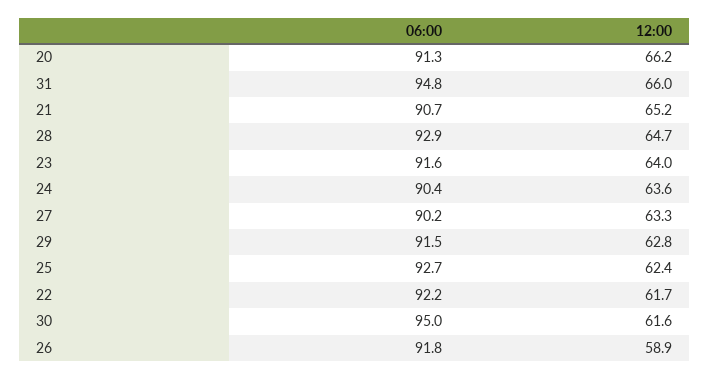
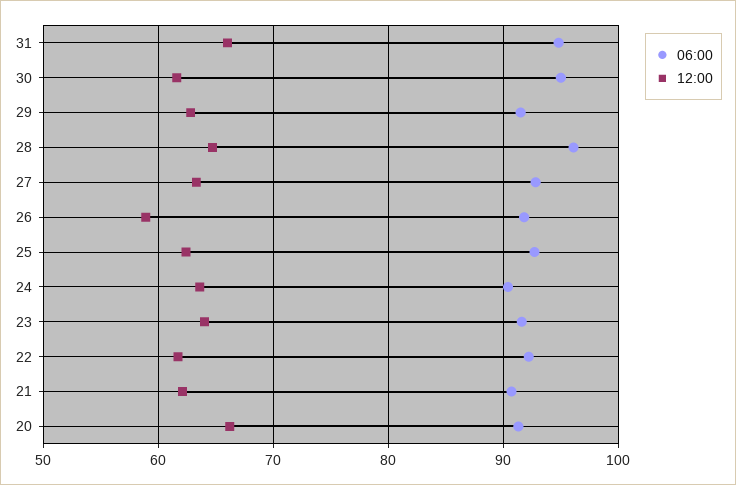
  {
    "06:00": {
      "20": 91.3,
      "31": 94.8,
      "21": 90.7,
-     "28": 92.9,
+     "28": 96,
      "23": 91.6,
      "24": 90.4,
-     "27": 90.2,
+     "27": 93,
      "29": 91.5,
      "25": 92.7,
      "22": 92.2,
      "30": 95,
      "26": 91.8
    },
    "12:00": {
      "20": 66.2,
      "31": 66,
-     "21": 65.2,
+     "21": 62,
      "28": 64.7,
      "23": 64,
      "24": 63.6,
      "27": 63.3,
      "29": 62.8,
      "25": 62.4,
      "22": 61.7,
      "30": 61.6,
      "26": 58.9
    }
  }

